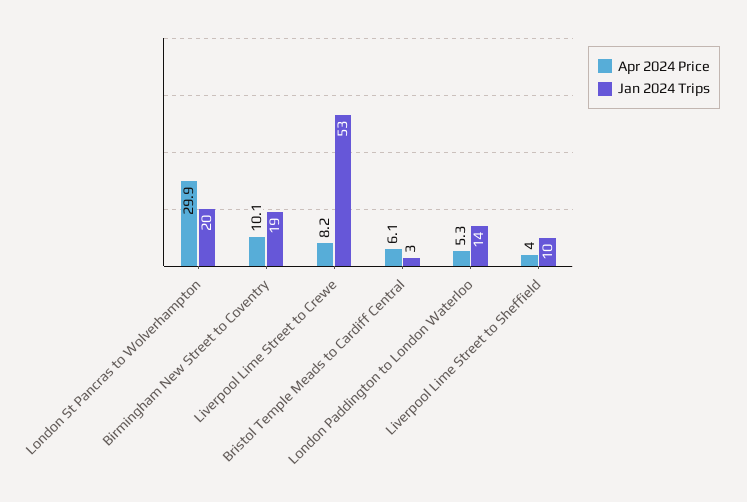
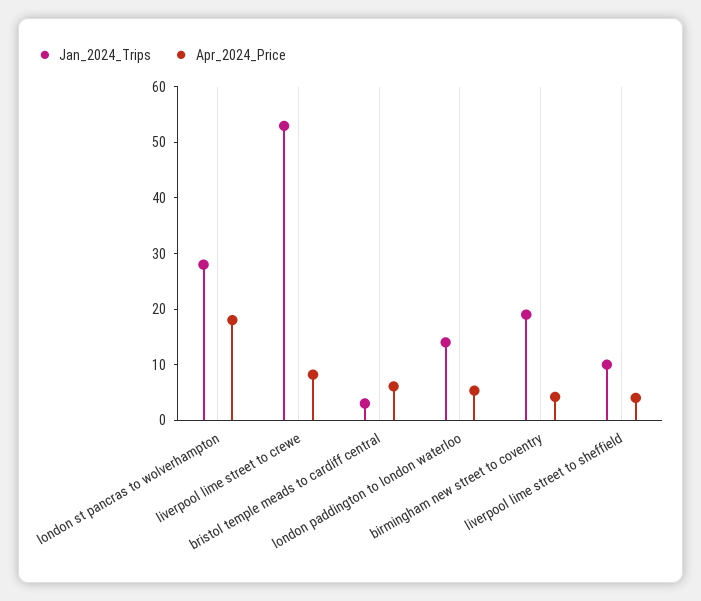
  {
    "Apr 2024 Price": {
-     "London St Pancras to Wolverhampton": 29.9,
+     "London St Pancras to Wolverhampton": 18,
-     "Birmingham New Street to Coventry": 10.1,
+     "Birmingham New Street to Coventry": 4,
      "Liverpool Lime Street to Crewe": 8.2,
      "Bristol Temple Meads to Cardiff Central": 6.1,
      "London Paddington to London Waterloo": 5.3,
      "Liverpool Lime Street to Sheffield": 4
    },
    "Jan 2024 Trips": {
-     "London St Pancras to Wolverhampton": 20,
+     "London St Pancras to Wolverhampton": 28,
      "Birmingham New Street to Coventry": 19,
      "Liverpool Lime Street to Crewe": 53,
      "Bristol Temple Meads to Cardiff Central": 3,
      "London Paddington to London Waterloo": 14,
      "Liverpool Lime Street to Sheffield": 10
    }
  }

